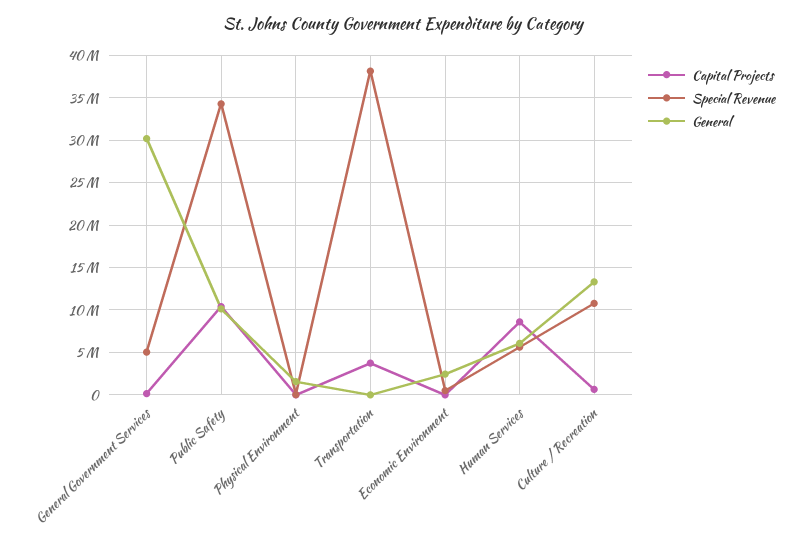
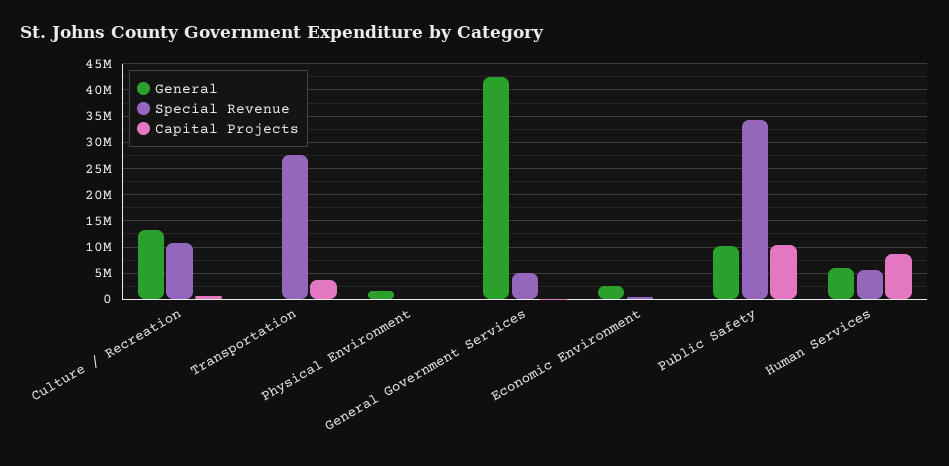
  {
    "Capital Projects": {
      "General Government Services": 0,
      "Public Safety": 10000000,
      "Physical Environment": 0,
      "Transportation": 4000000,
      "Economic Environment": 0,
      "Human Services": 9000000,
      "Culture / Recreation": 1000000
    },
    "Special Revenue": {
      "General Government Services": 5000000,
      "Public Safety": 34000000,
      "Physical Environment": 0,
-     "Transportation": 38000000,
+     "Transportation": 27500000,
      "Economic Environment": 1000000,
      "Human Services": 6000000,
      "Culture / Recreation": 11000000
    },
    "General": {
-     "General Government Services": 30000000,
+     "General Government Services": 42500000,
      "Public Safety": 10000000,
      "Physical Environment": 2000000,
      "Transportation": 0,
      "Economic Environment": 2000000,
      "Human Services": 6000000,
      "Culture / Recreation": 13000000
    }
  }

